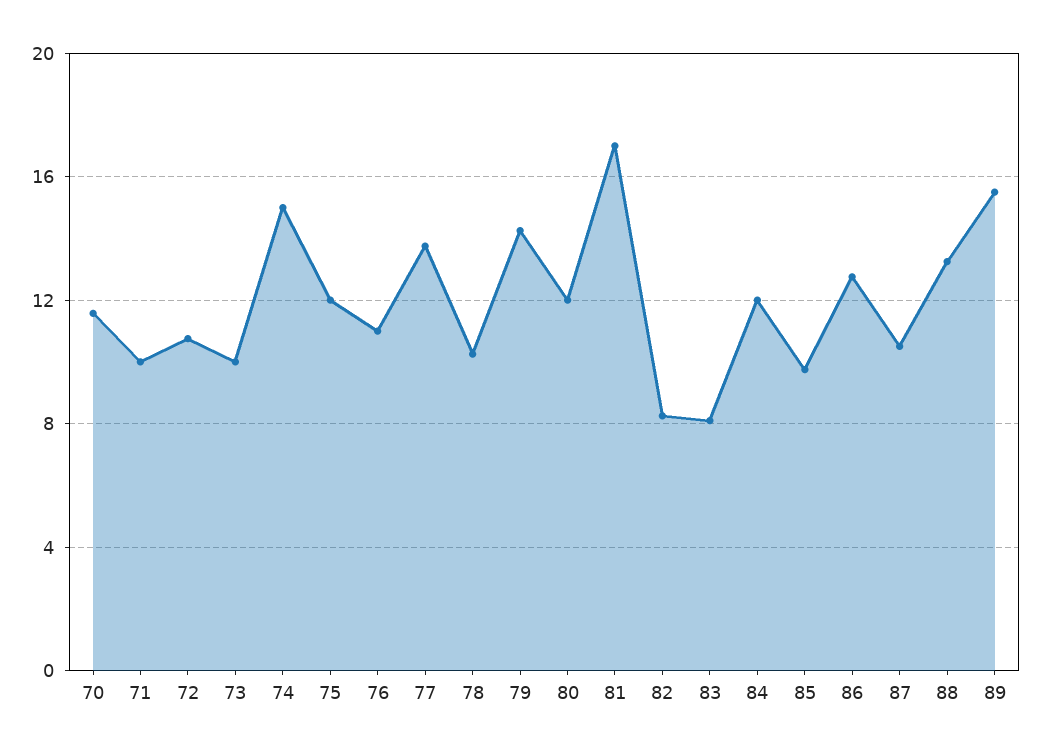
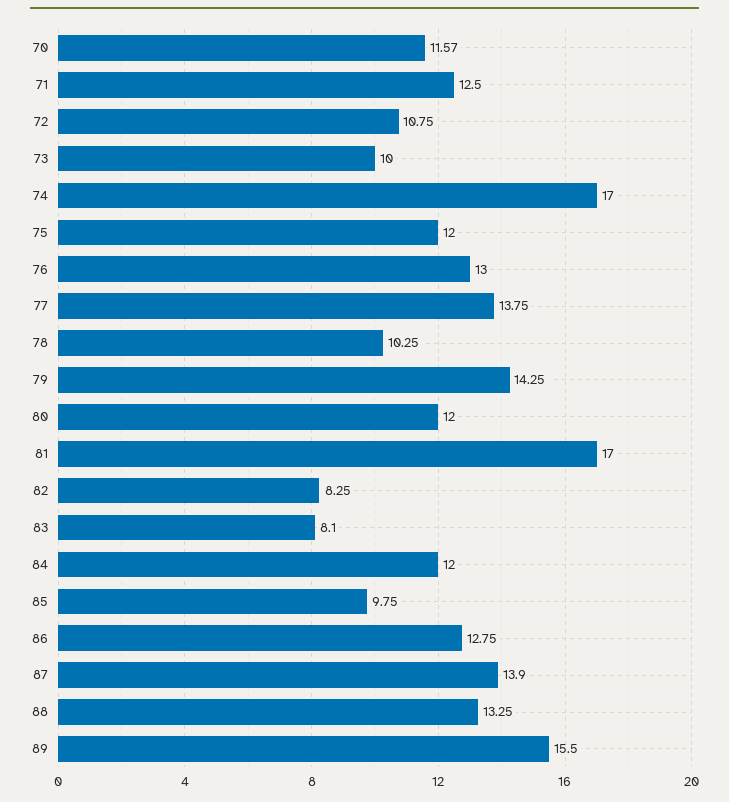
  {
    "70": 11.57,
-   "71": 10,
+   "71": 12.5,
    "72": 10.75,
    "73": 10,
-   "74": 15,
+   "74": 17,
    "75": 12,
-   "76": 11,
+   "76": 13,
    "77": 13.75,
    "78": 10.25,
    "79": 14.25,
    "80": 12,
    "81": 17,
    "82": 8.25,
    "83": 8.1,
    "84": 12,
    "85": 9.75,
    "86": 12.75,
-   "87": 10.5,
+   "87": 13.9,
    "88": 13.25,
    "89": 15.5
  }

